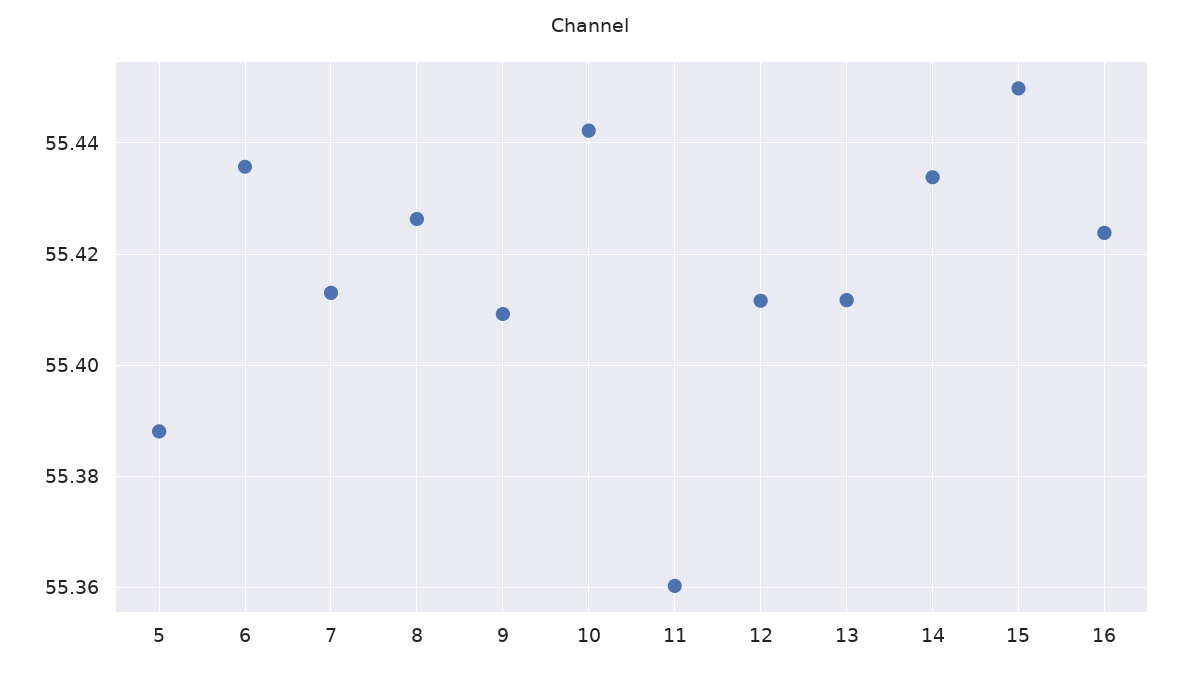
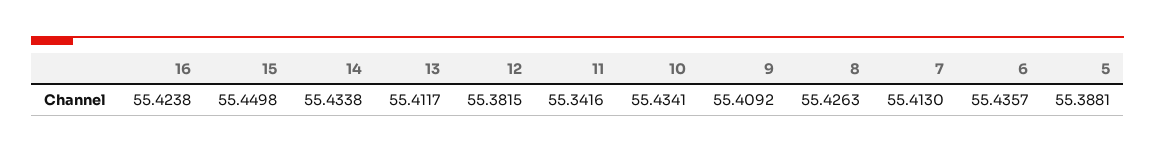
  {
    "5": 55.3881,
    "6": 55.4357,
    "7": 55.413,
    "8": 55.4263,
    "9": 55.4092,
-   "10": 55.442,
+   "10": 55.4341,
-   "11": 55.36,
+   "11": 55.3416,
-   "12": 55.412,
+   "12": 55.3815,
    "13": 55.4117,
    "14": 55.4338,
    "15": 55.4498,
    "16": 55.4238
  }

